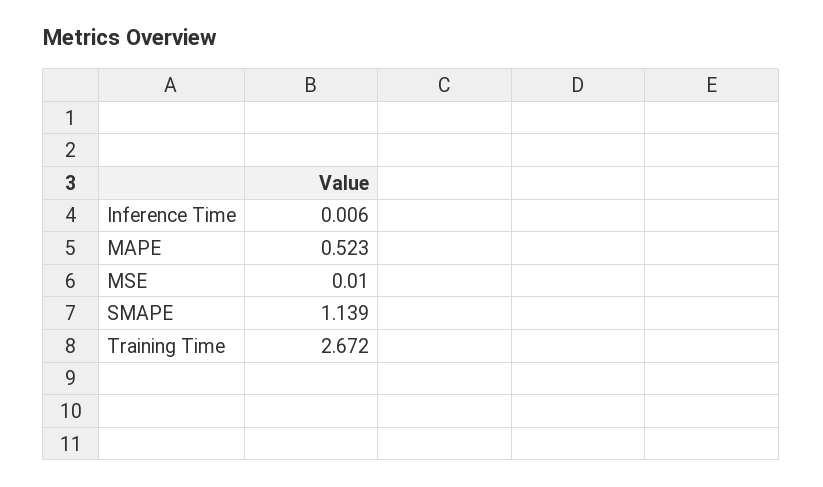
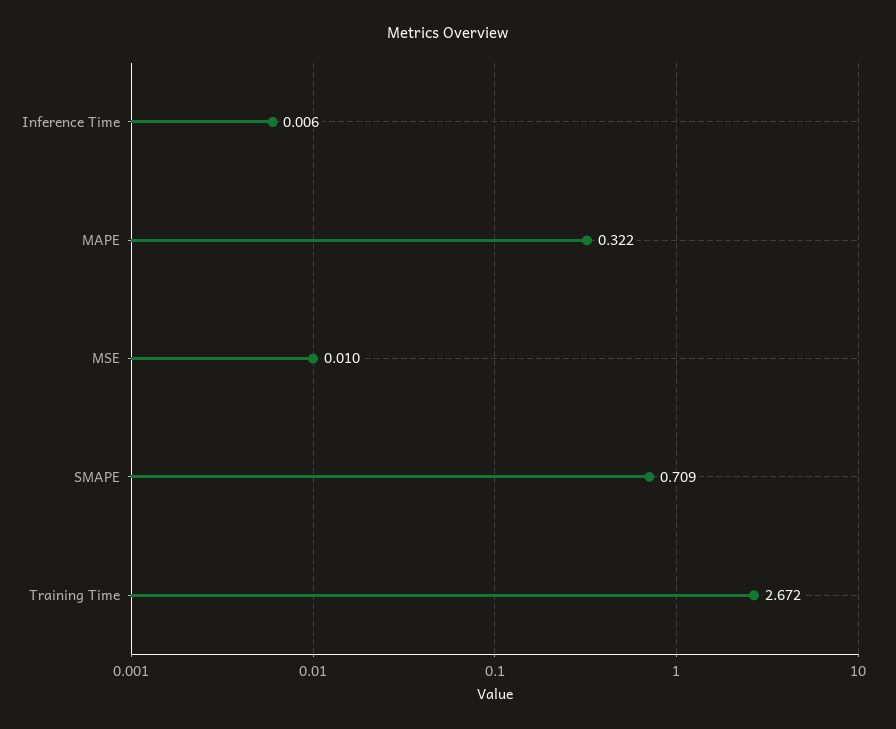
  {
    "Inference Time": 0.006,
-   "MAPE": 0.523,
+   "MAPE": 0.322,
    "MSE": 0.01,
-   "SMAPE": 1.139,
+   "SMAPE": 0.709,
    "Training Time": 2.672
  }

